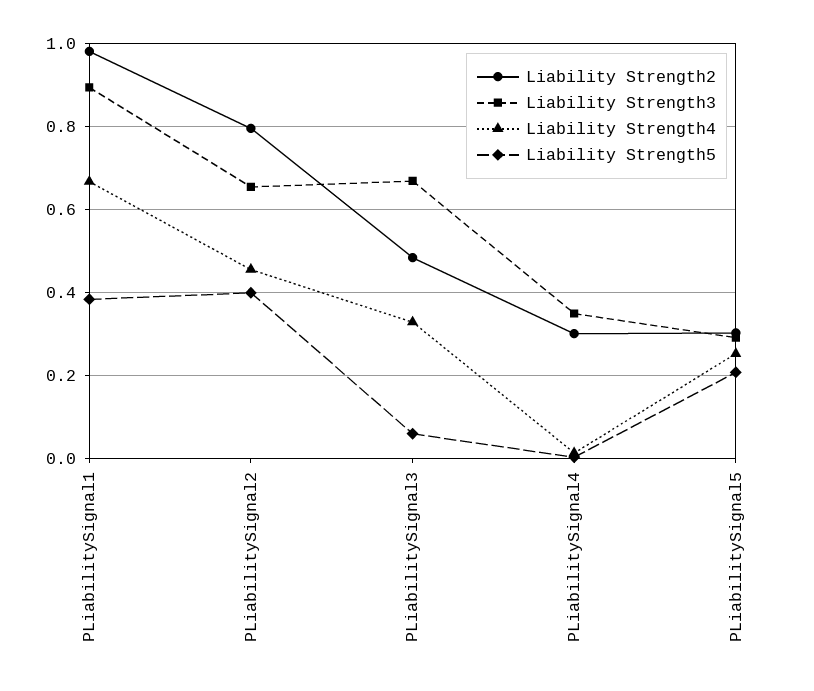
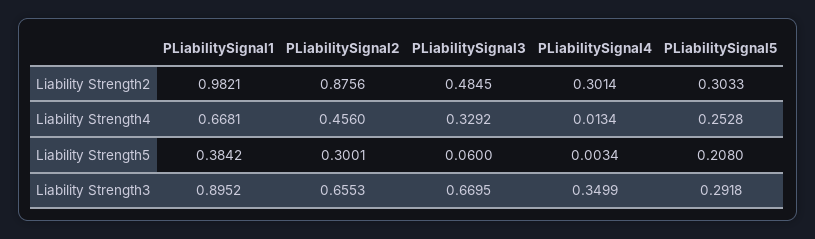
  {
    "Liability Strength2": {
      "PLiabilitySignal1": 0.9821,
-     "PLiabilitySignal2": 0.8,
+     "PLiabilitySignal2": 0.8756,
      "PLiabilitySignal3": 0.4845,
      "PLiabilitySignal4": 0.3014,
      "PLiabilitySignal5": 0.3033
    },
    "Liability Strength3": {
      "PLiabilitySignal1": 0.8952,
      "PLiabilitySignal2": 0.6553,
      "PLiabilitySignal3": 0.6695,
      "PLiabilitySignal4": 0.3499,
      "PLiabilitySignal5": 0.2918
    },
    "Liability Strength4": {
      "PLiabilitySignal1": 0.6681,
      "PLiabilitySignal2": 0.456,
      "PLiabilitySignal3": 0.3292,
      "PLiabilitySignal4": 0.0134,
      "PLiabilitySignal5": 0.2528
    },
    "Liability Strength5": {
      "PLiabilitySignal1": 0.3842,
-     "PLiabilitySignal2": 0.4,
+     "PLiabilitySignal2": 0.3001,
      "PLiabilitySignal3": 0.06,
      "PLiabilitySignal4": 0.0034,
      "PLiabilitySignal5": 0.208
    }
  }

